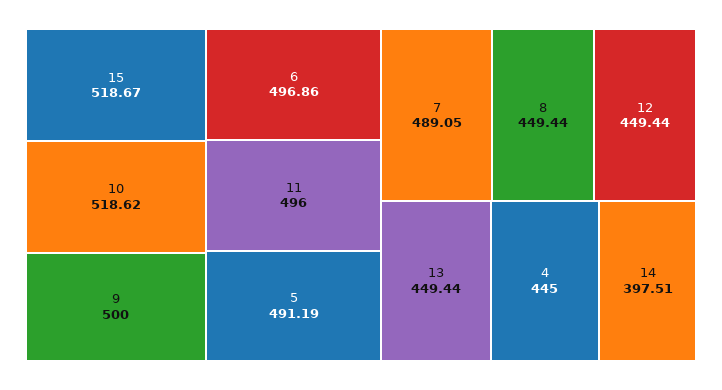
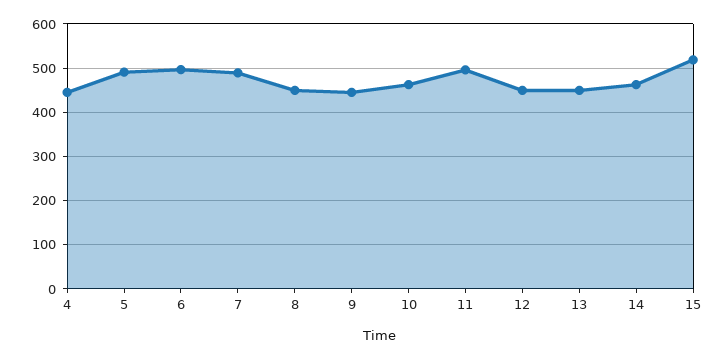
  {
    "15": 518.67,
-   "10": 518.62,
+   "10": 460,
-   "9": 500,
+   "9": 440,
    "6": 496.86,
    "11": 496,
    "5": 491.19,
    "7": 489.05,
    "8": 449.44,
    "12": 449.44,
    "13": 449.44,
    "4": 445,
-   "14": 397.51
+   "14": 460
  }

